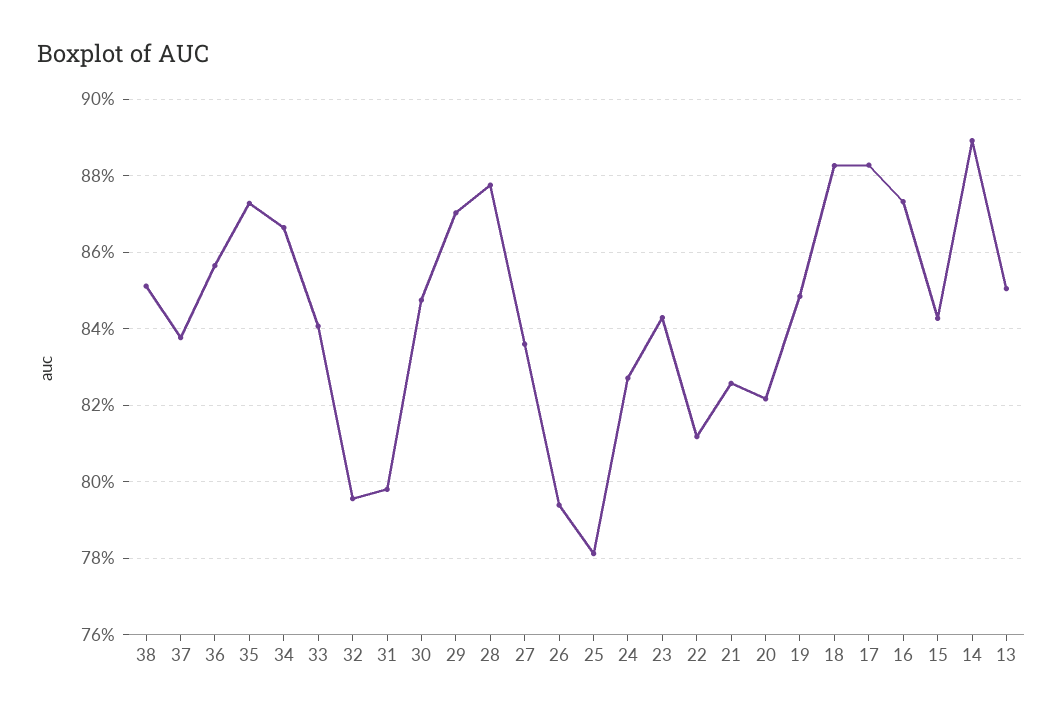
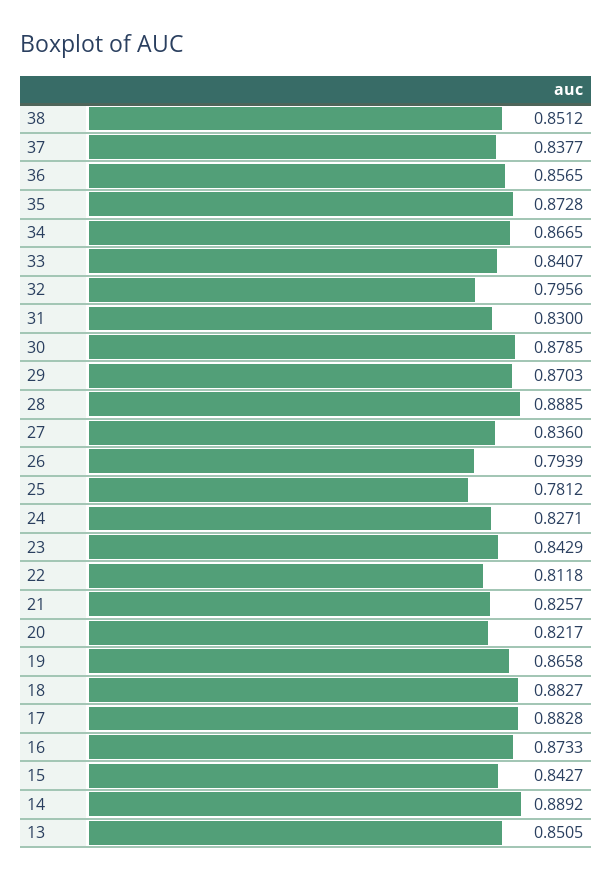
  {
    "38": 0.8512,
    "37": 0.8377,
    "36": 0.8565,
    "35": 0.8728,
    "34": 0.8665,
    "33": 0.8407,
    "32": 0.7956,
-   "31": 0.798,
+   "31": 0.83,
-   "30": 0.848,
+   "30": 0.8785,
    "29": 0.8703,
-   "28": 0.878,
+   "28": 0.8885,
    "27": 0.836,
    "26": 0.7939,
    "25": 0.7812,
    "24": 0.8271,
    "23": 0.8429,
    "22": 0.8118,
    "21": 0.8257,
    "20": 0.8217,
-   "19": 0.848,
+   "19": 0.8658,
    "18": 0.8827,
    "17": 0.8828,
    "16": 0.8733,
    "15": 0.8427,
    "14": 0.8892,
    "13": 0.8505
  }

